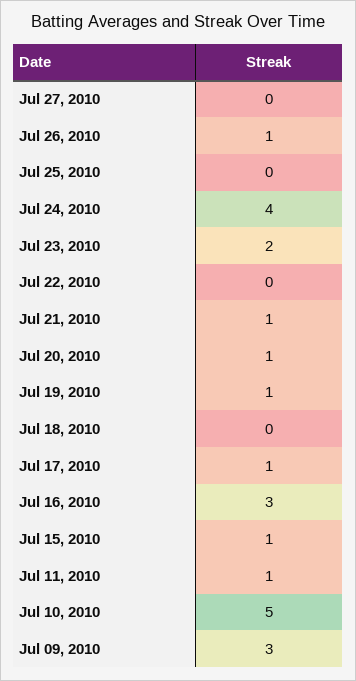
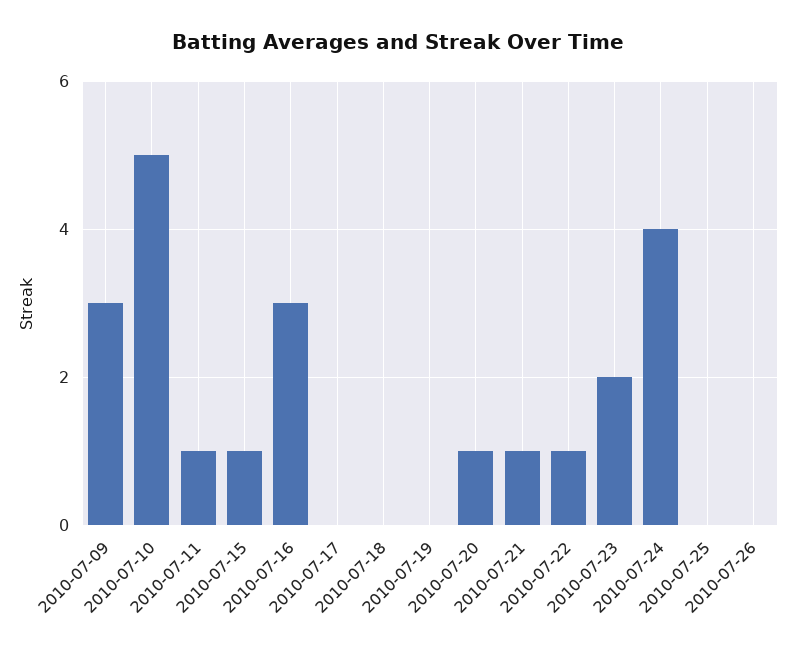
  {
-   "Jul 27, 2010": 0,
-   "Jul 26, 2010": 1,
+   "Jul 26, 2010": 0,
    "Jul 25, 2010": 0,
    "Jul 24, 2010": 4,
    "Jul 23, 2010": 2,
-   "Jul 22, 2010": 0,
+   "Jul 22, 2010": 1,
    "Jul 21, 2010": 1,
    "Jul 20, 2010": 1,
-   "Jul 19, 2010": 1,
+   "Jul 19, 2010": 0,
    "Jul 18, 2010": 0,
-   "Jul 17, 2010": 1,
+   "Jul 17, 2010": 0,
    "Jul 16, 2010": 3,
    "Jul 15, 2010": 1,
    "Jul 11, 2010": 1,
    "Jul 10, 2010": 5,
    "Jul 09, 2010": 3
  }

